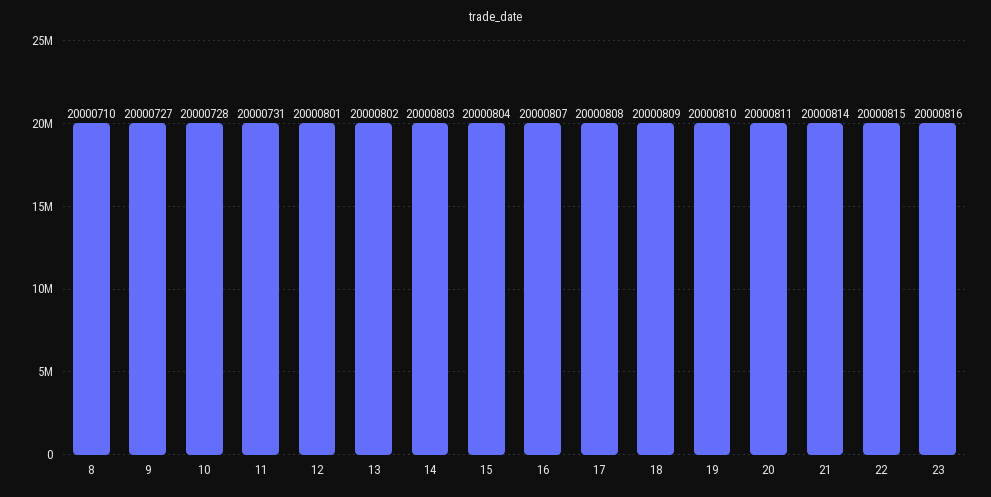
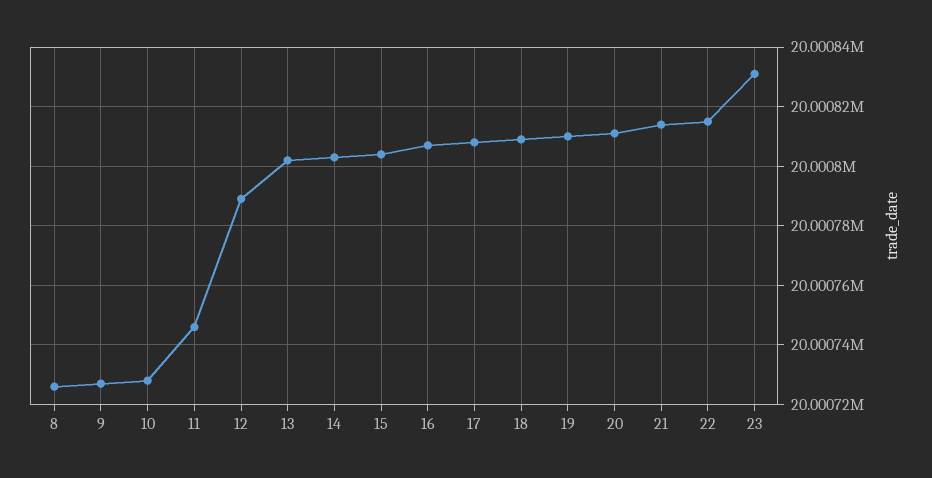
  {
-   "8": 20000710,
+   "8": 20000725,
    "9": 20000727,
    "10": 20000728,
-   "11": 20000731,
+   "11": 20000745,
-   "12": 20000801,
+   "12": 20000790,
    "13": 20000802,
    "14": 20000803,
    "15": 20000804,
    "16": 20000807,
    "17": 20000808,
    "18": 20000809,
    "19": 20000810,
    "20": 20000811,
    "21": 20000814,
    "22": 20000815,
-   "23": 20000816
+   "23": 20000830
  }

